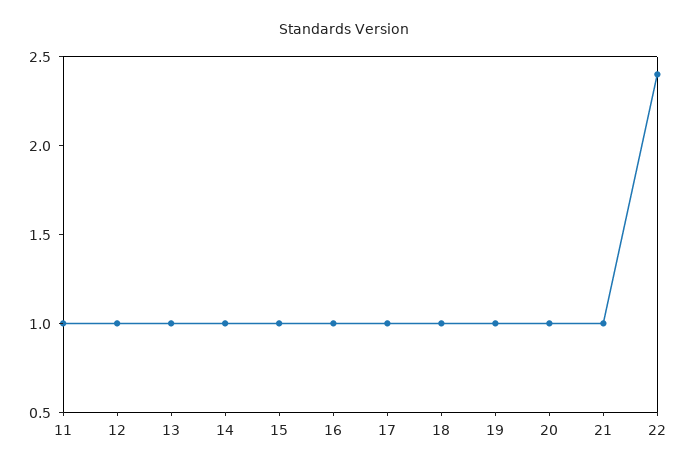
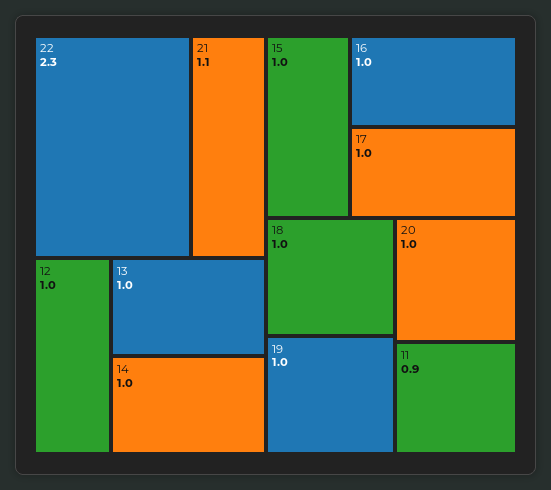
  {
-   "11": 1,
+   "11": 0.9,
    "12": 1,
    "13": 1,
    "14": 1,
    "15": 1,
    "16": 1,
    "17": 1,
    "18": 1,
    "19": 1,
    "20": 1,
-   "21": 1,
+   "21": 1.1,
-   "22": 2.4
+   "22": 2.3
  }

